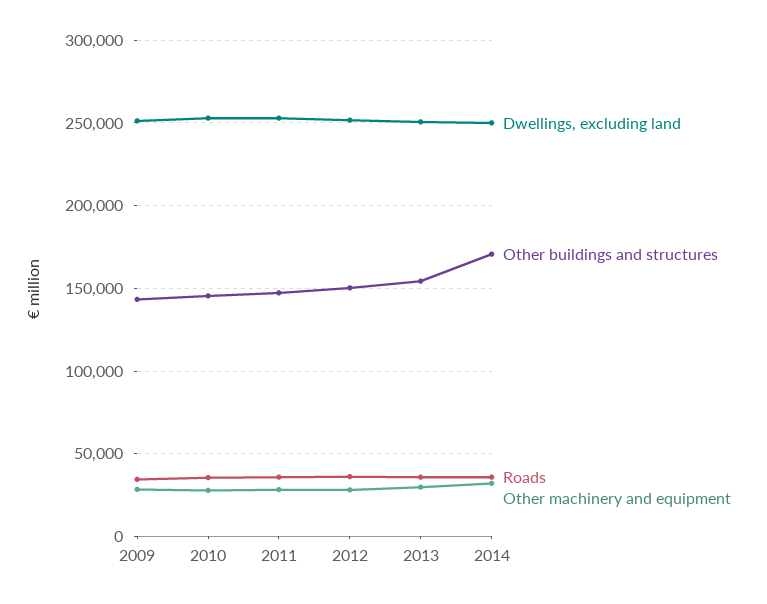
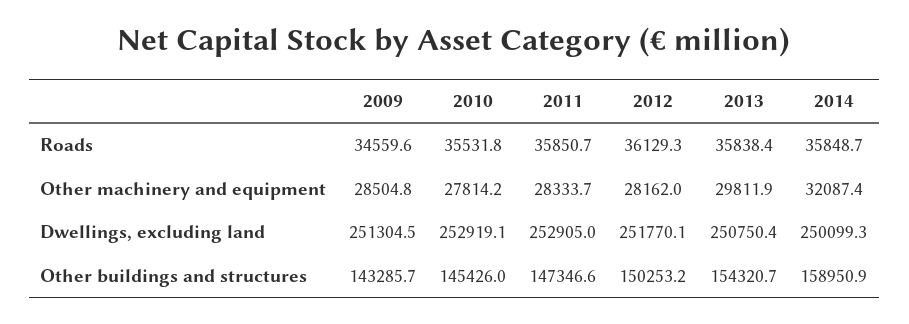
  {
    "Dwellings, excluding land": {
      "2009": 251304.5,
      "2010": 252919.1,
      "2011": 252905,
      "2012": 251770.1,
      "2013": 250750.4,
      "2014": 250099.3
    },
    "Other buildings and structures": {
      "2009": 143285.7,
      "2010": 145426,
      "2011": 147346.6,
      "2012": 150253.2,
      "2013": 154320.7,
-     "2014": 170000
+     "2014": 158950.9
    },
    "Roads": {
      "2009": 34559.6,
      "2010": 35531.8,
      "2011": 35850.7,
      "2012": 36129.3,
      "2013": 35838.4,
      "2014": 35848.7
    },
    "Other machinery and equipment": {
      "2009": 28504.8,
      "2010": 27814.2,
      "2011": 28333.7,
      "2012": 28162,
      "2013": 29811.9,
      "2014": 32087.4
    }
  }

